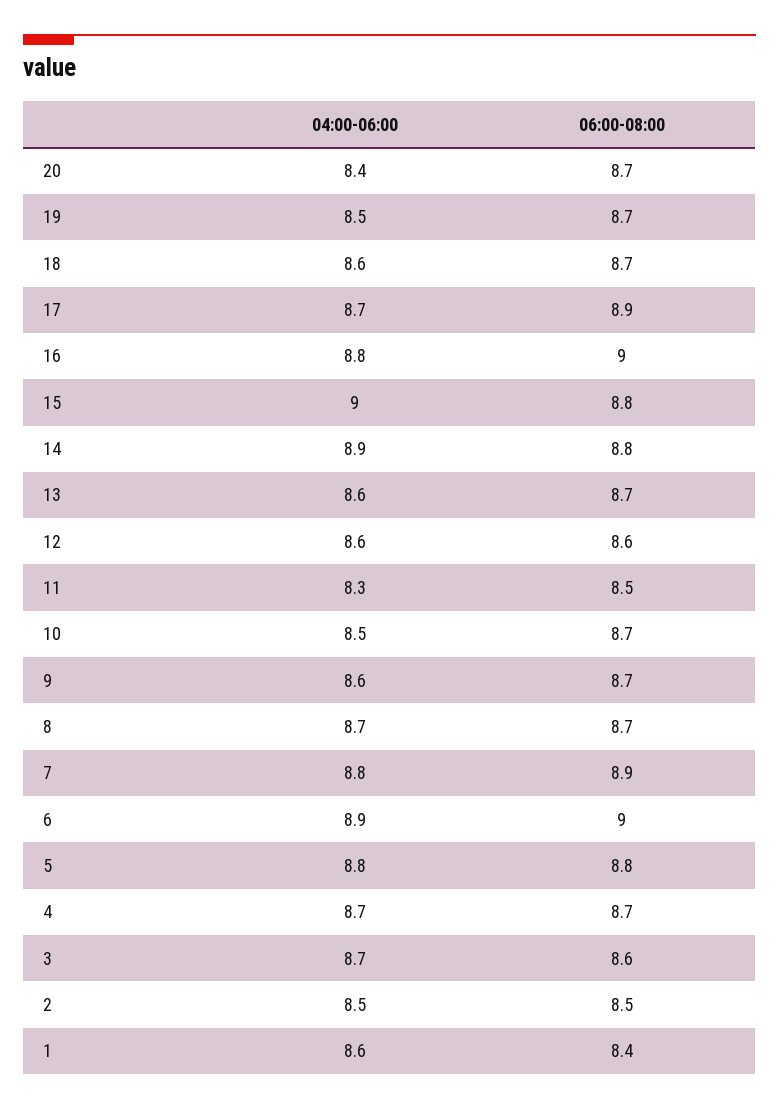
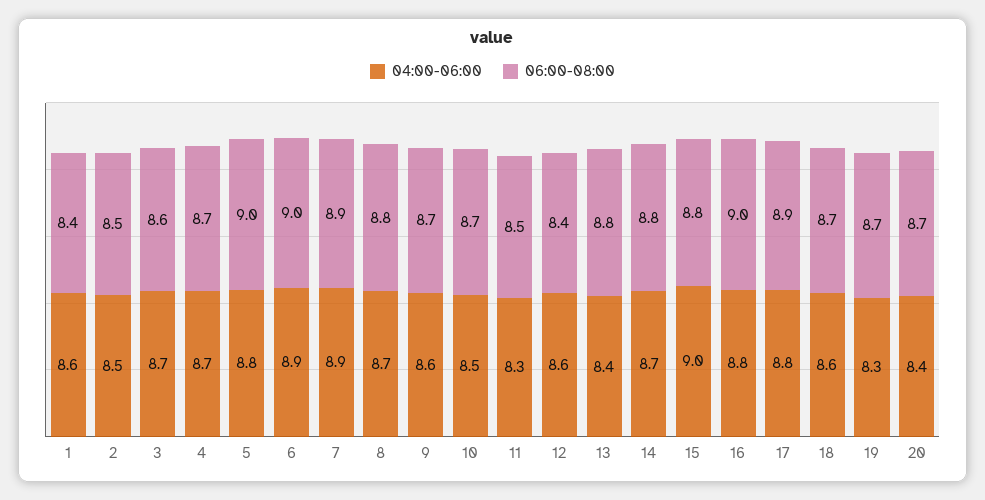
  {
    "04:00-06:00": {
      "20": 8.4,
-     "19": 8.5,
+     "19": 8.3,
      "18": 8.6,
-     "17": 8.7,
+     "17": 8.8,
      "16": 8.8,
      "15": 9,
-     "14": 8.9,
+     "14": 8.7,
-     "13": 8.6,
+     "13": 8.4,
      "12": 8.6,
      "11": 8.3,
      "10": 8.5,
      "9": 8.6,
      "8": 8.7,
-     "7": 8.8,
+     "7": 8.9,
      "6": 8.9,
      "5": 8.8,
      "4": 8.7,
      "3": 8.7,
      "2": 8.5,
      "1": 8.6
    },
    "06:00-08:00": {
      "20": 8.7,
      "19": 8.7,
      "18": 8.7,
      "17": 8.9,
      "16": 9,
      "15": 8.8,
      "14": 8.8,
-     "13": 8.7,
+     "13": 8.8,
-     "12": 8.6,
+     "12": 8.4,
      "11": 8.5,
      "10": 8.7,
      "9": 8.7,
-     "8": 8.7,
+     "8": 8.8,
      "7": 8.9,
      "6": 9,
-     "5": 8.8,
+     "5": 9,
      "4": 8.7,
      "3": 8.6,
      "2": 8.5,
      "1": 8.4
    }
  }

